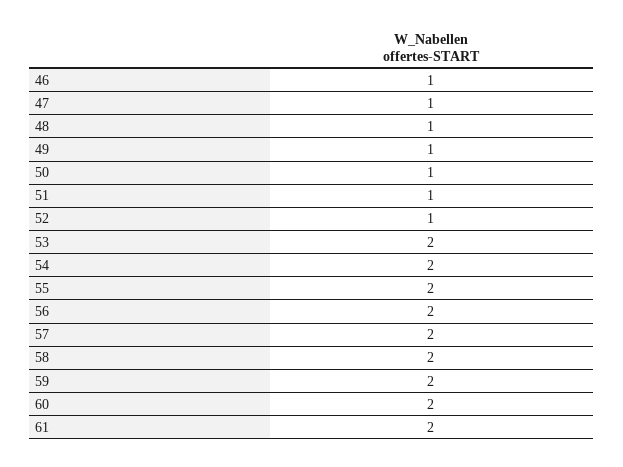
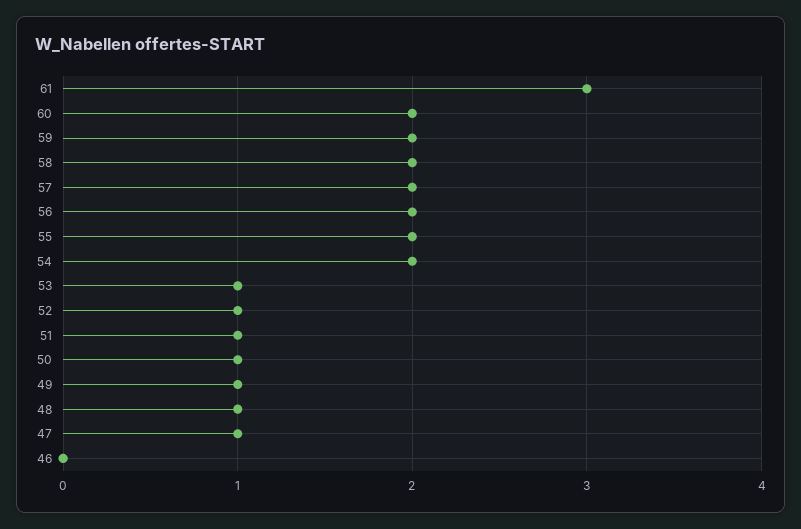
  {
-   "46": 1,
+   "46": 0,
    "47": 1,
    "48": 1,
    "49": 1,
    "50": 1,
    "51": 1,
    "52": 1,
-   "53": 2,
+   "53": 1,
    "54": 2,
    "55": 2,
    "56": 2,
    "57": 2,
    "58": 2,
    "59": 2,
    "60": 2,
-   "61": 2
+   "61": 3
  }

